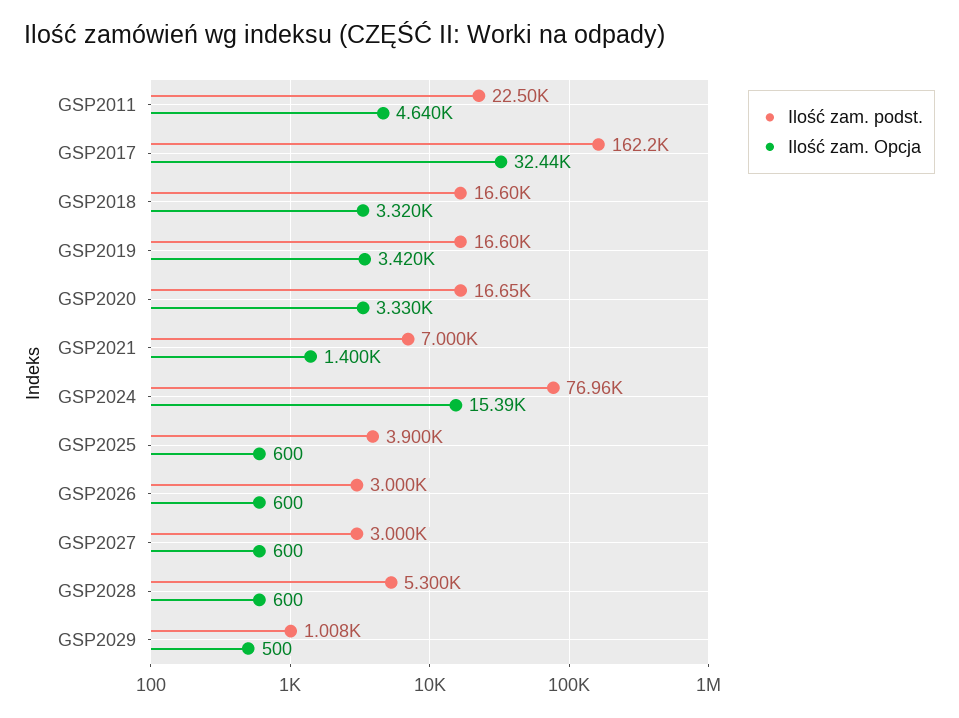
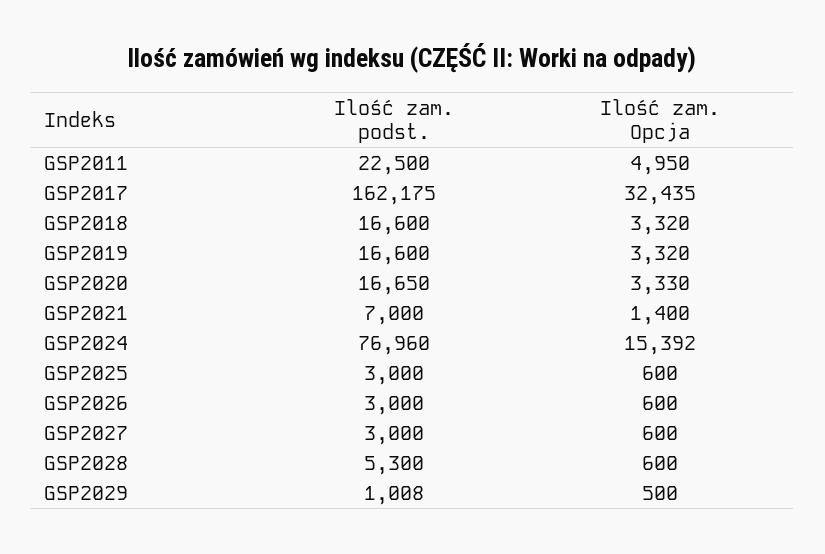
  {
    "Ilość zam. podst.": {
      "GSP2011": 22500,
      "GSP2017": 162175,
      "GSP2018": 16600,
      "GSP2019": 16600,
      "GSP2020": 16650,
      "GSP2021": 7000,
      "GSP2024": 76960,
-     "GSP2025": 3900,
+     "GSP2025": 3000,
      "GSP2026": 3000,
      "GSP2027": 3000,
      "GSP2028": 5300,
      "GSP2029": 1008
    },
    "Ilość zam. Opcja": {
-     "GSP2011": 4640,
+     "GSP2011": 4950,
      "GSP2017": 32435,
      "GSP2018": 3320,
-     "GSP2019": 3420,
+     "GSP2019": 3320,
      "GSP2020": 3330,
      "GSP2021": 1400,
      "GSP2024": 15392,
      "GSP2025": 600,
      "GSP2026": 600,
      "GSP2027": 600,
      "GSP2028": 600,
      "GSP2029": 500
    }
  }

